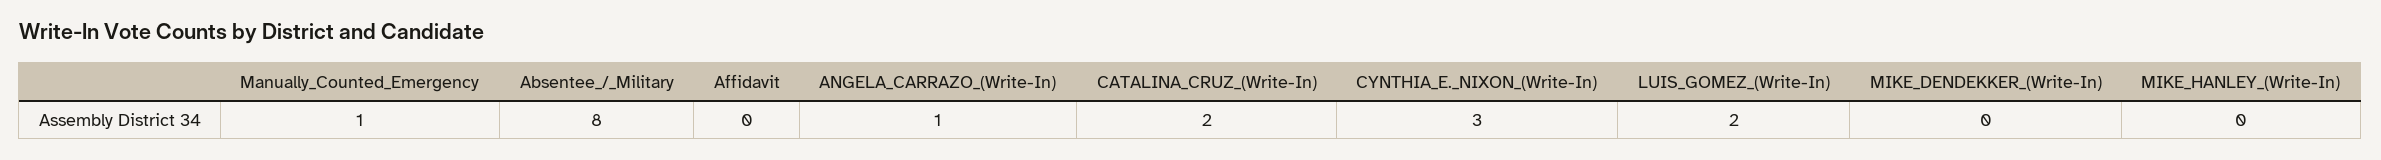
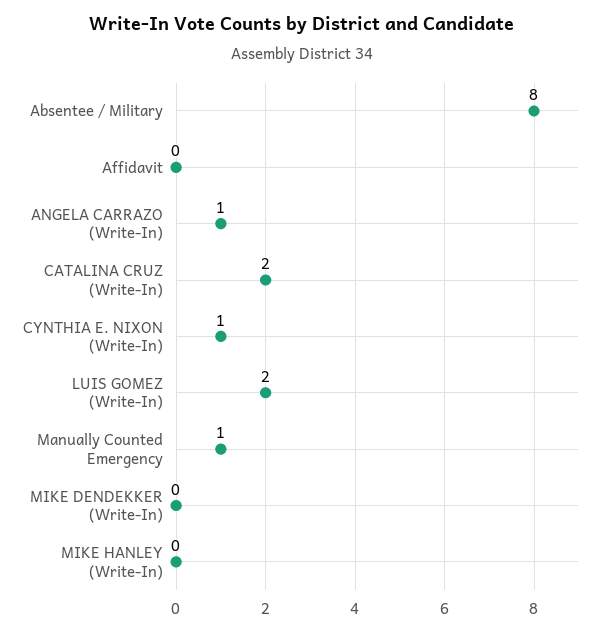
  {
    "Manually_Counted_Emergency": 1,
    "Absentee_/_Military": 8,
    "Affidavit": 0,
    "ANGELA_CARRAZO_(Write-In)": 1,
    "CATALINA_CRUZ_(Write-In)": 2,
-   "CYNTHIA_E._NIXON_(Write-In)": 3,
+   "CYNTHIA_E._NIXON_(Write-In)": 1,
    "LUIS_GOMEZ_(Write-In)": 2,
    "MIKE_DENDEKKER_(Write-In)": 0,
    "MIKE_HANLEY_(Write-In)": 0
  }

